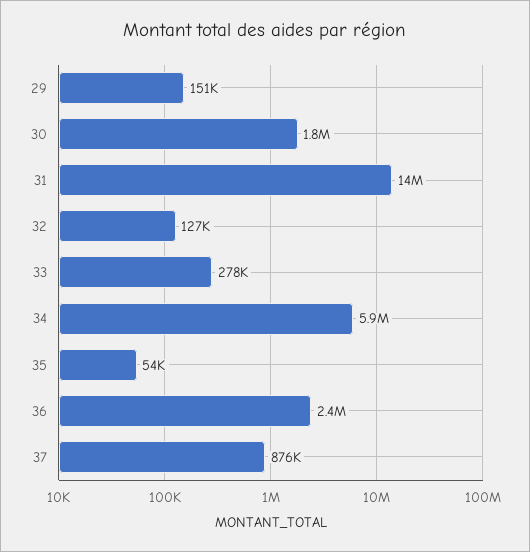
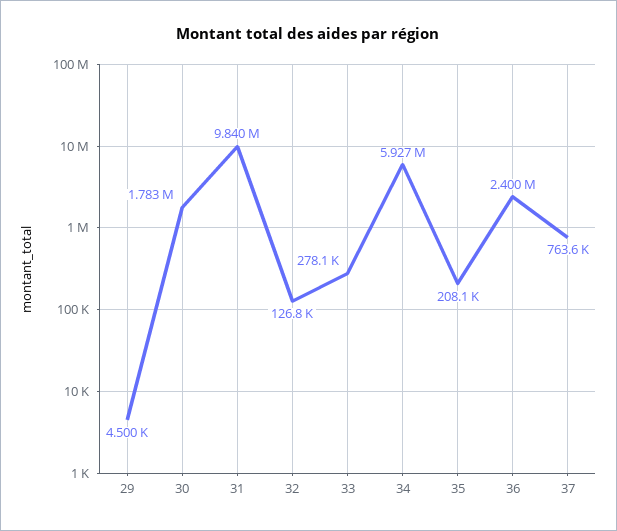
  {
-   "29": 151000,
+   "29": 4500,
    "30": 1783000,
-   "31": 14000000,
+   "31": 9840000,
    "32": 126800,
    "33": 278100,
    "34": 5927000,
-   "35": 54000,
+   "35": 208100,
    "36": 2400000,
-   "37": 876000
+   "37": 763600
  }

